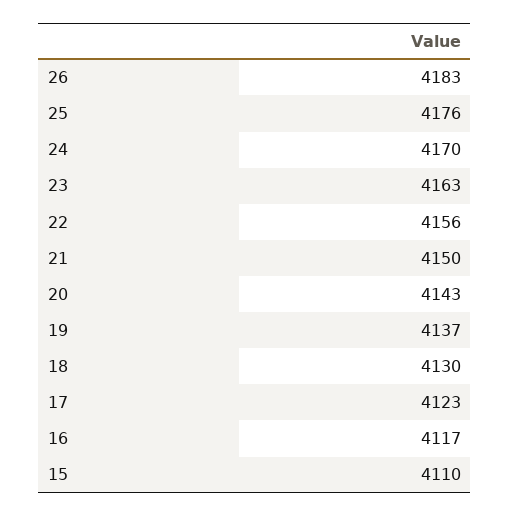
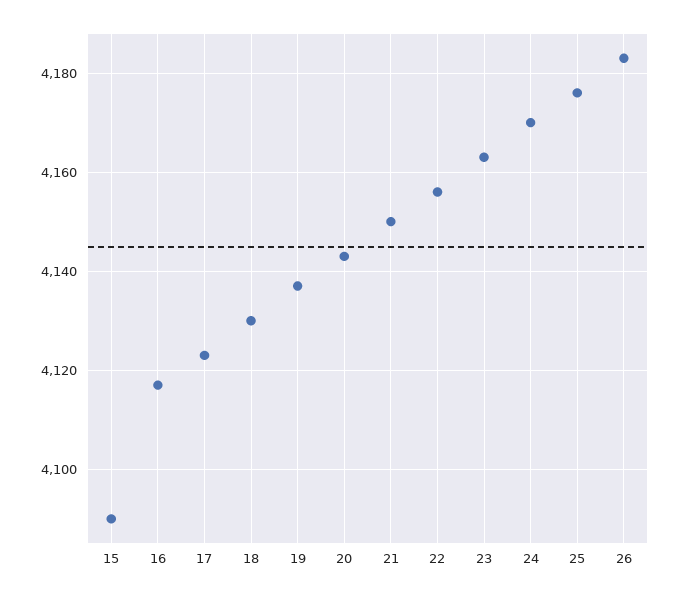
  {
    "26": 4183,
    "25": 4176,
    "24": 4170,
    "23": 4163,
    "22": 4156,
    "21": 4150,
    "20": 4143,
    "19": 4137,
    "18": 4130,
    "17": 4123,
    "16": 4117,
-   "15": 4110
+   "15": 4090
  }

